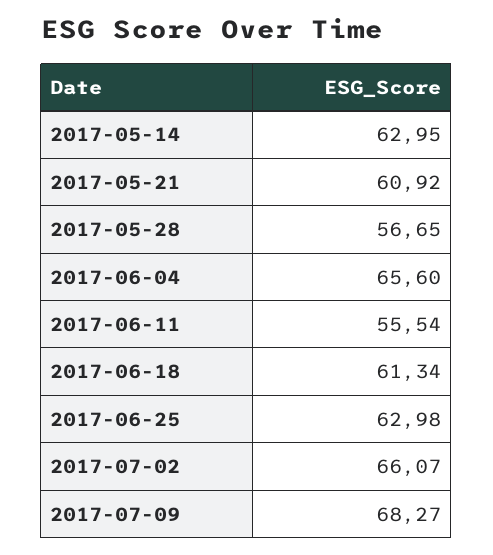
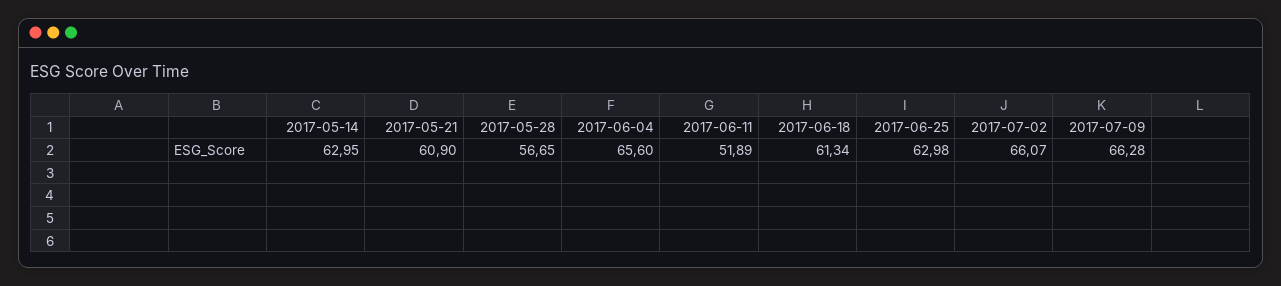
  {
    "2017-05-14": 62.95,
-   "2017-05-21": 60.92,
+   "2017-05-21": 60.9,
    "2017-05-28": 56.65,
    "2017-06-04": 65.6,
-   "2017-06-11": 55.54,
+   "2017-06-11": 51.89,
    "2017-06-18": 61.34,
    "2017-06-25": 62.98,
    "2017-07-02": 66.07,
-   "2017-07-09": 68.27
+   "2017-07-09": 66.28
  }

